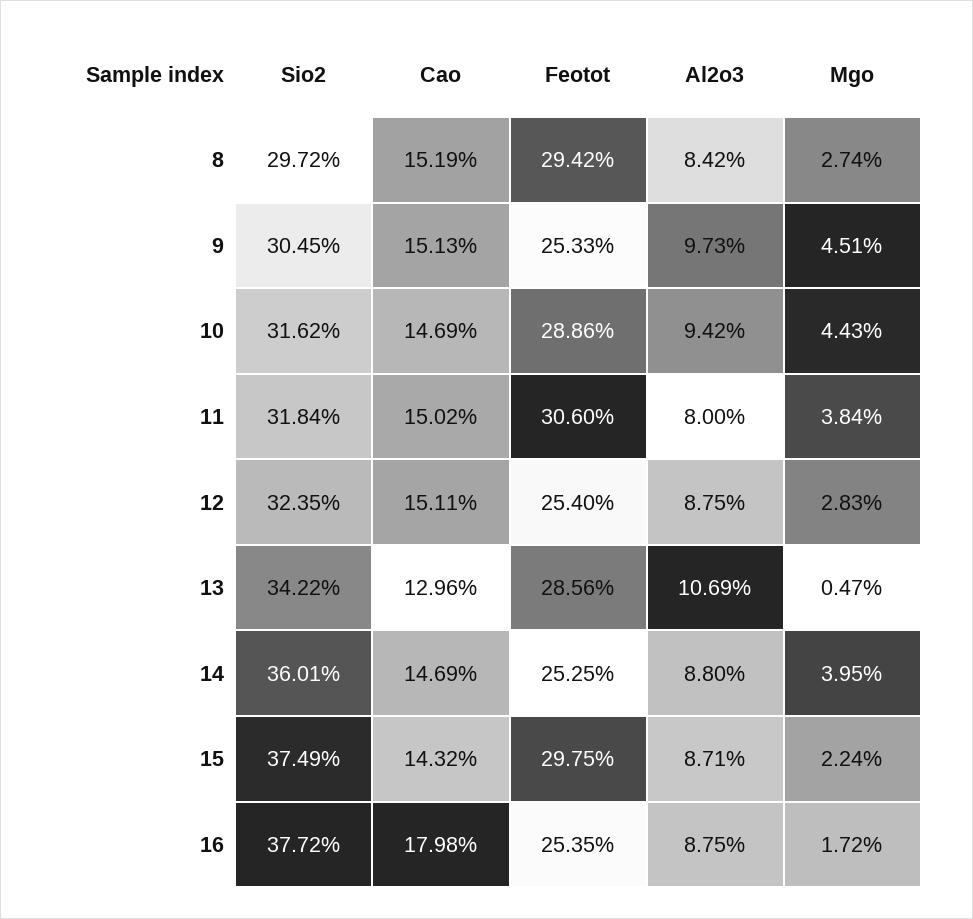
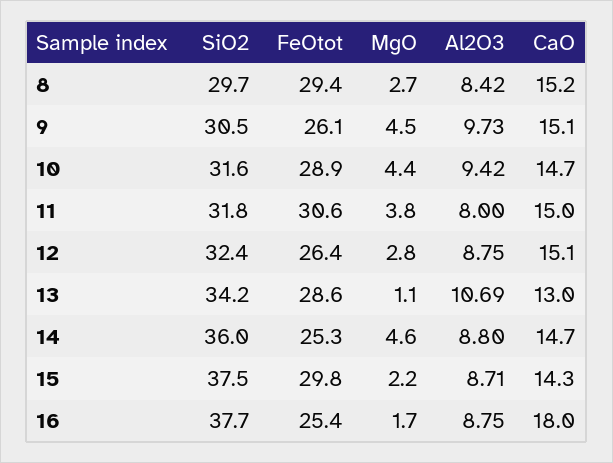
  {
    "Sio2": {
      "8": 29.72,
      "9": 30.45,
      "10": 31.62,
      "11": 31.84,
      "12": 32.35,
      "13": 34.22,
      "14": 36.01,
      "15": 37.49,
      "16": 37.72
    },
    "Cao": {
      "8": 15.19,
      "9": 15.13,
      "10": 14.69,
      "11": 15.02,
      "12": 15.11,
      "13": 12.96,
      "14": 14.69,
      "15": 14.32,
      "16": 17.98
    },
    "Feotot": {
      "8": 29.42,
-     "9": 25.33,
+     "9": 26.1,
      "10": 28.86,
      "11": 30.6,
-     "12": 25.4,
+     "12": 26.4,
      "13": 28.56,
      "14": 25.25,
      "15": 29.75,
      "16": 25.35
    },
    "Al2o3": {
      "8": 8.42,
      "9": 9.73,
      "10": 9.42,
      "11": 8,
      "12": 8.75,
      "13": 10.69,
      "14": 8.8,
      "15": 8.71,
      "16": 8.75
    },
    "Mgo": {
      "8": 2.74,
      "9": 4.51,
      "10": 4.43,
      "11": 3.84,
      "12": 2.83,
-     "13": 0.47,
+     "13": 1.1,
-     "14": 3.95,
+     "14": 4.6,
      "15": 2.24,
      "16": 1.72
    }
  }

